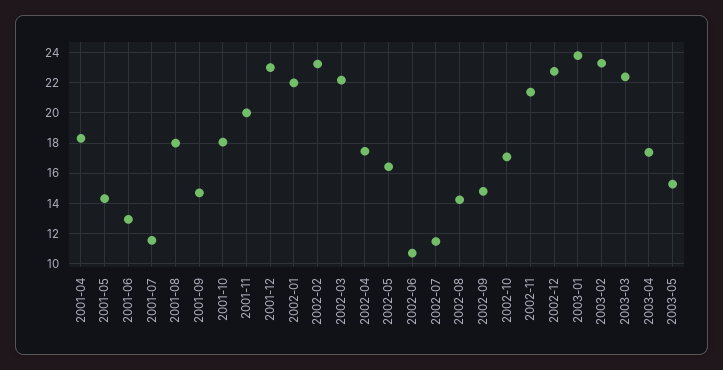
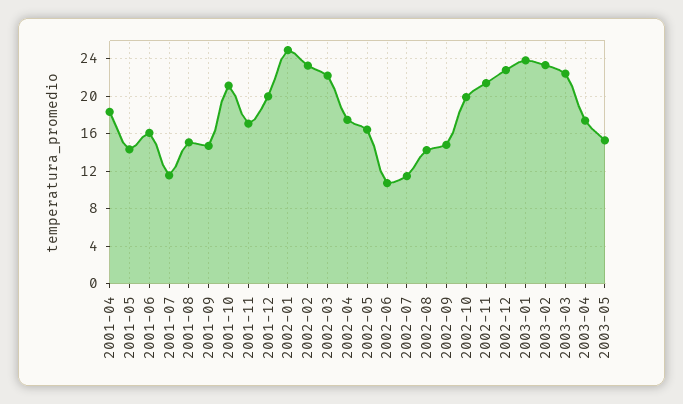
  {
    "2001-04": 18.5,
    "2001-05": 14.5,
-   "2001-06": 13,
+   "2001-06": 16,
    "2001-07": 11.5,
-   "2001-08": 18,
+   "2001-08": 15,
    "2001-09": 14.5,
-   "2001-10": 18,
+   "2001-10": 21,
-   "2001-11": 20,
+   "2001-11": 17,
-   "2001-12": 23,
+   "2001-12": 20,
-   "2002-01": 22,
+   "2002-01": 25,
    "2002-02": 23.5,
    "2002-03": 22,
    "2002-04": 17.5,
    "2002-05": 16.5,
    "2002-06": 10.5,
    "2002-07": 11.5,
    "2002-08": 14,
    "2002-09": 15,
-   "2002-10": 17,
+   "2002-10": 20,
    "2002-11": 21.5,
    "2002-12": 23,
    "2003-01": 24,
    "2003-02": 23.5,
    "2003-03": 22.5,
    "2003-04": 17.5,
    "2003-05": 15.5
  }

